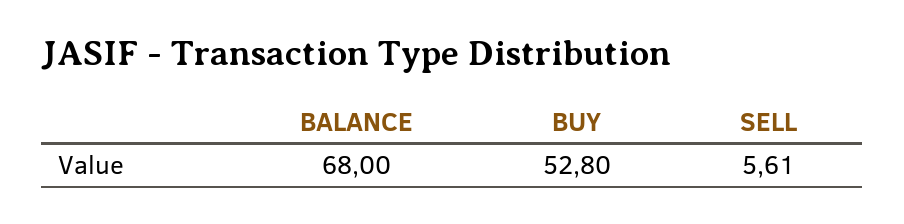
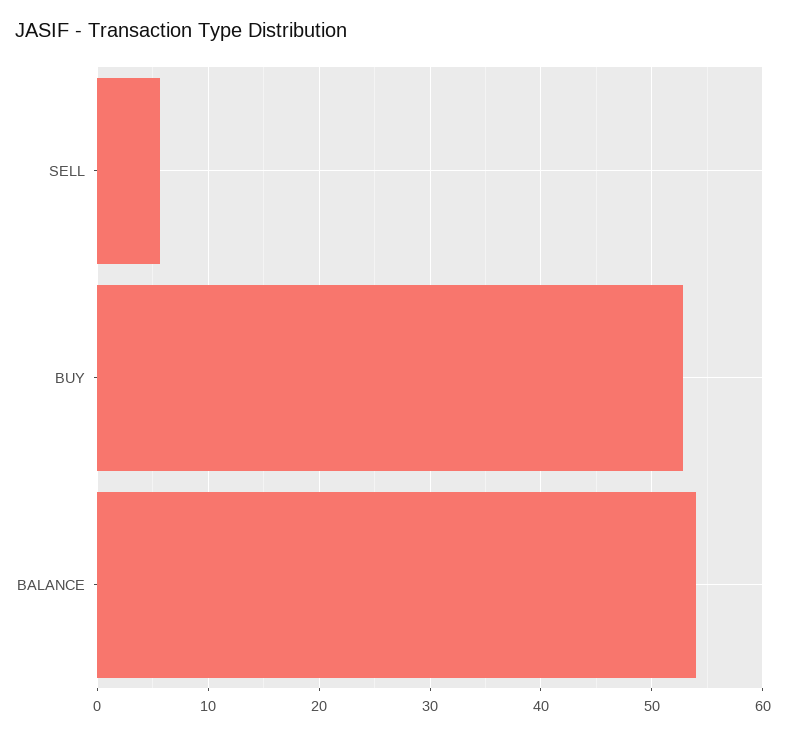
  {
-   "BALANCE": 68,
+   "BALANCE": 54,
    "BUY": 52.8,
    "SELL": 5.61
  }

